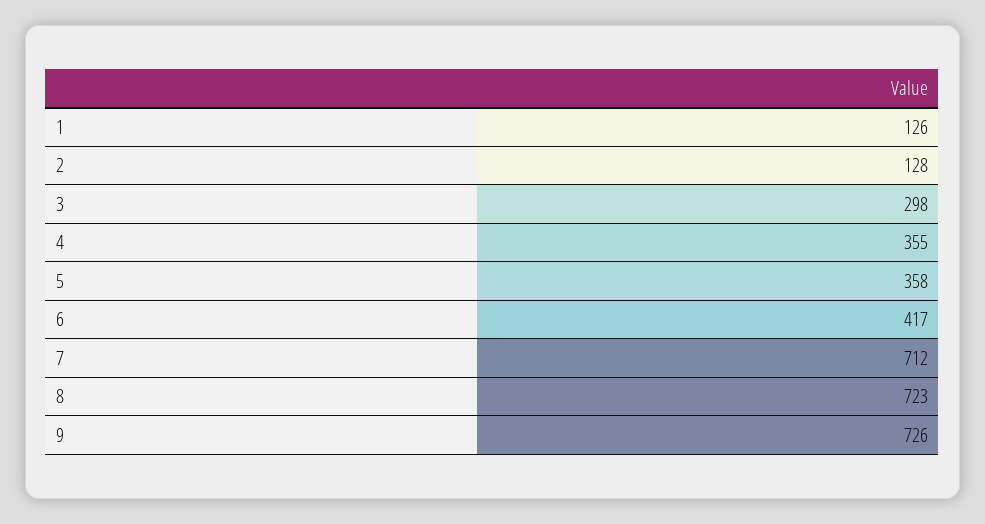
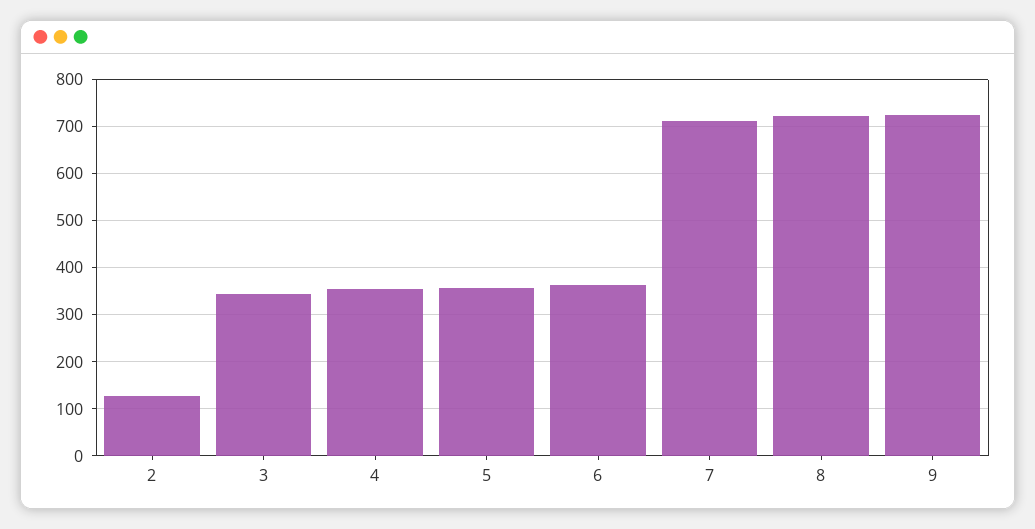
  {
-   "1": 126,
    "2": 128,
-   "3": 298,
+   "3": 340,
    "4": 355,
    "5": 358,
-   "6": 417,
+   "6": 360,
    "7": 712,
    "8": 723,
    "9": 726
  }

